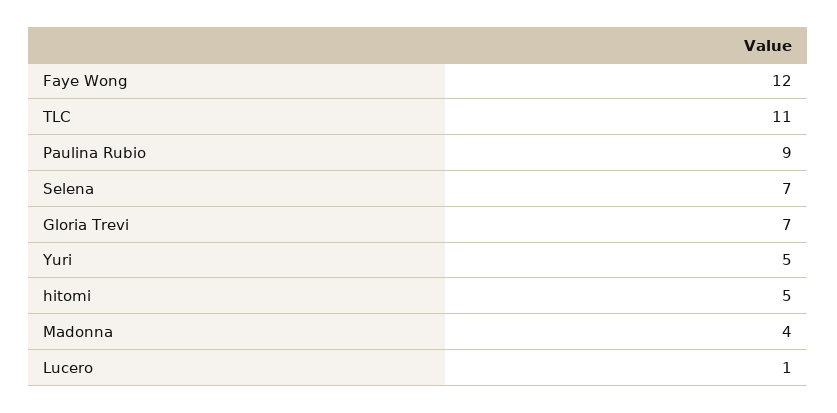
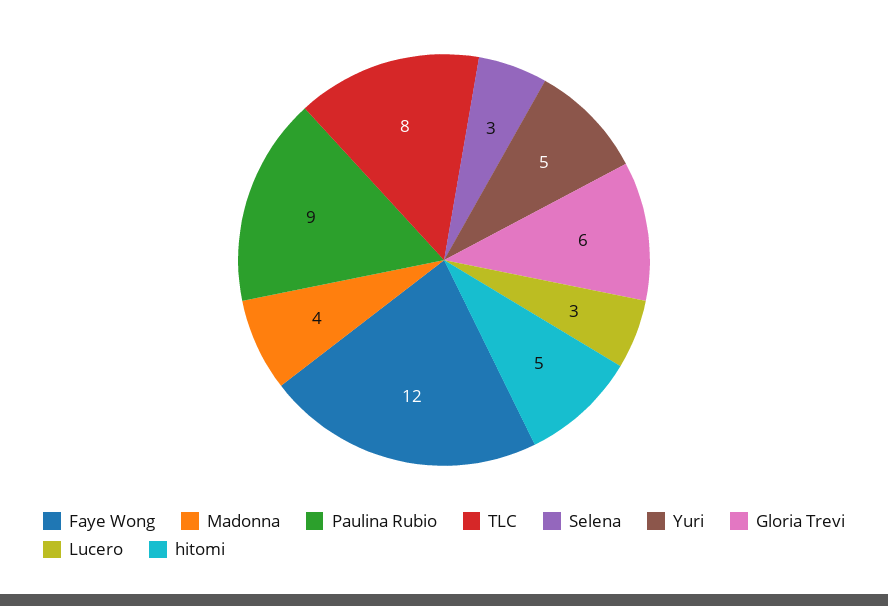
  {
    "Faye Wong": 12,
-   "TLC": 11,
+   "TLC": 8,
    "Paulina Rubio": 9,
-   "Selena": 7,
+   "Selena": 3,
-   "Gloria Trevi": 7,
+   "Gloria Trevi": 6,
    "Yuri": 5,
    "hitomi": 5,
    "Madonna": 4,
-   "Lucero": 1
+   "Lucero": 3
  }

